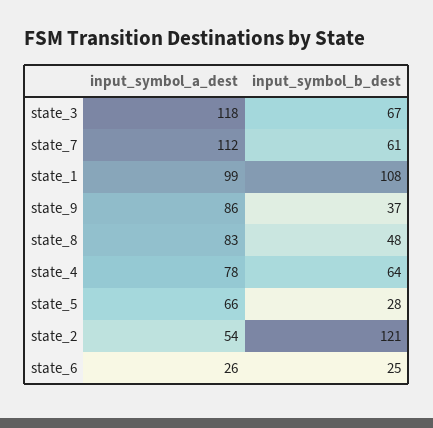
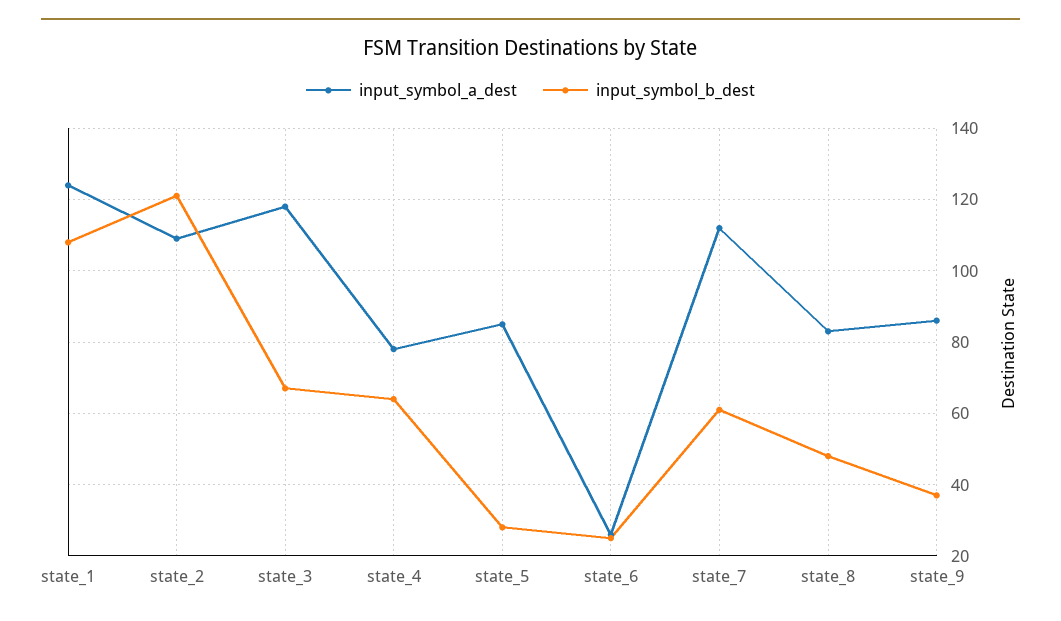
  {
    "input_symbol_a_dest": {
      "state_3": 118,
      "state_7": 112,
-     "state_1": 99,
+     "state_1": 125,
      "state_9": 86,
      "state_8": 83,
      "state_4": 78,
-     "state_5": 66,
+     "state_5": 85,
-     "state_2": 54,
+     "state_2": 110,
      "state_6": 26
    },
    "input_symbol_b_dest": {
      "state_3": 67,
      "state_7": 61,
      "state_1": 108,
      "state_9": 37,
      "state_8": 48,
      "state_4": 64,
      "state_5": 28,
      "state_2": 121,
      "state_6": 25
    }
  }

